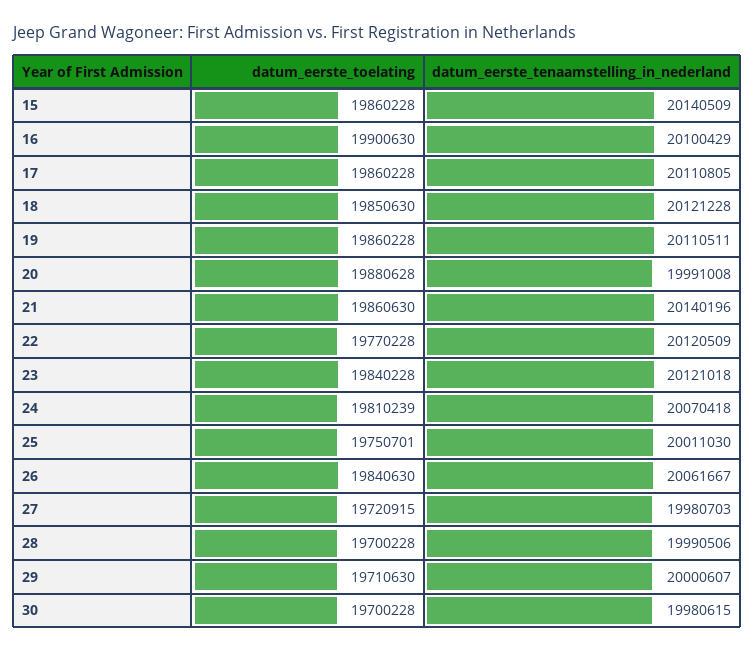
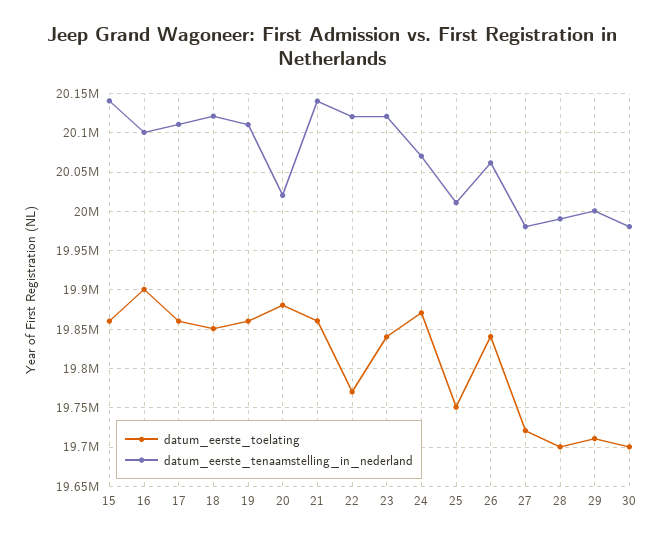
  {
    "datum_eerste_toelating": {
      "15": 19860228,
      "16": 19900630,
      "17": 19860228,
      "18": 19850630,
      "19": 19860228,
      "20": 19880628,
      "21": 19860630,
      "22": 19770228,
      "23": 19840228,
-     "24": 19810239,
+     "24": 19870000,
      "25": 19750701,
      "26": 19840630,
      "27": 19720915,
      "28": 19700228,
      "29": 19710630,
      "30": 19700228
    },
    "datum_eerste_tenaamstelling_in_nederland": {
      "15": 20140509,
      "16": 20100429,
      "17": 20110805,
      "18": 20121228,
      "19": 20110511,
-     "20": 19991008,
+     "20": 20020000,
      "21": 20140196,
      "22": 20120509,
      "23": 20121018,
      "24": 20070418,
      "25": 20011030,
      "26": 20061667,
      "27": 19980703,
      "28": 19990506,
      "29": 20000607,
      "30": 19980615
    }
  }

